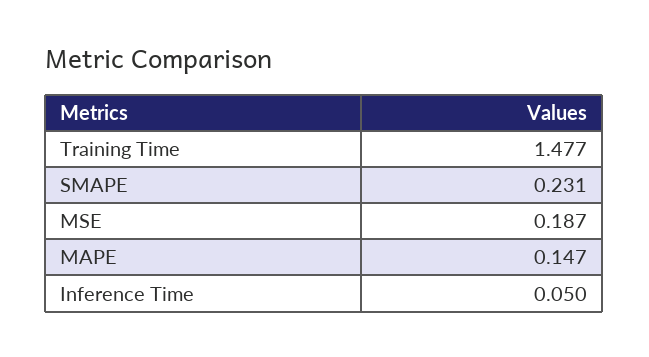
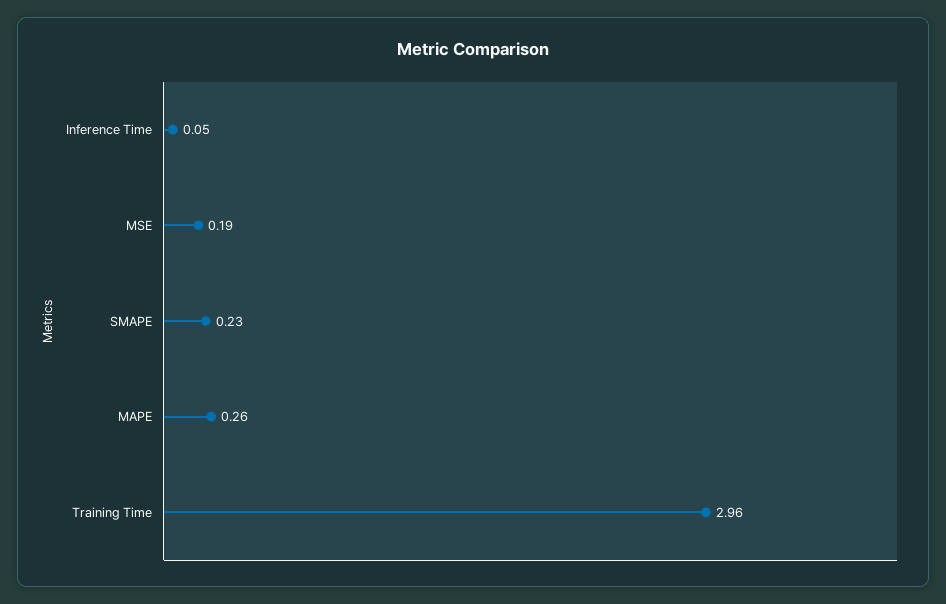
  {
-   "Training Time": 1.477,
+   "Training Time": 2.96,
    "SMAPE": 0.231,
    "MSE": 0.187,
-   "MAPE": 0.147,
+   "MAPE": 0.26,
    "Inference Time": 0.05
  }

